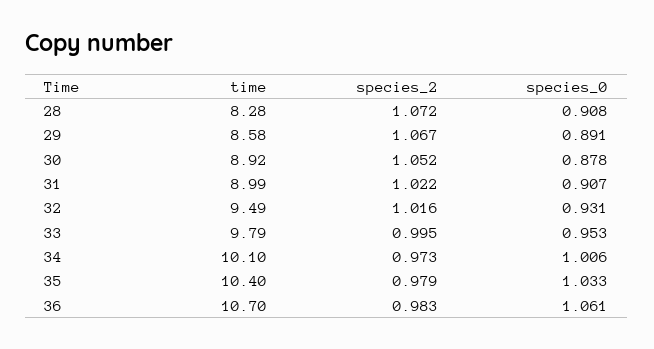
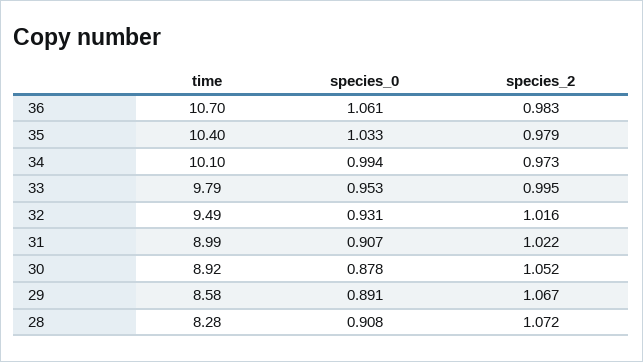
  {
    "time": {
      "28": 8.28,
      "29": 8.58,
      "30": 8.92,
      "31": 8.99,
      "32": 9.49,
      "33": 9.79,
      "34": 10.1,
      "35": 10.4,
      "36": 10.7
    },
    "species_2": {
      "28": 1.072,
      "29": 1.067,
      "30": 1.052,
      "31": 1.022,
      "32": 1.016,
      "33": 0.995,
      "34": 0.973,
      "35": 0.979,
      "36": 0.983
    },
    "species_0": {
      "28": 0.908,
      "29": 0.891,
      "30": 0.878,
      "31": 0.907,
      "32": 0.931,
      "33": 0.953,
-     "34": 1.006,
+     "34": 0.994,
      "35": 1.033,
      "36": 1.061
    }
  }

